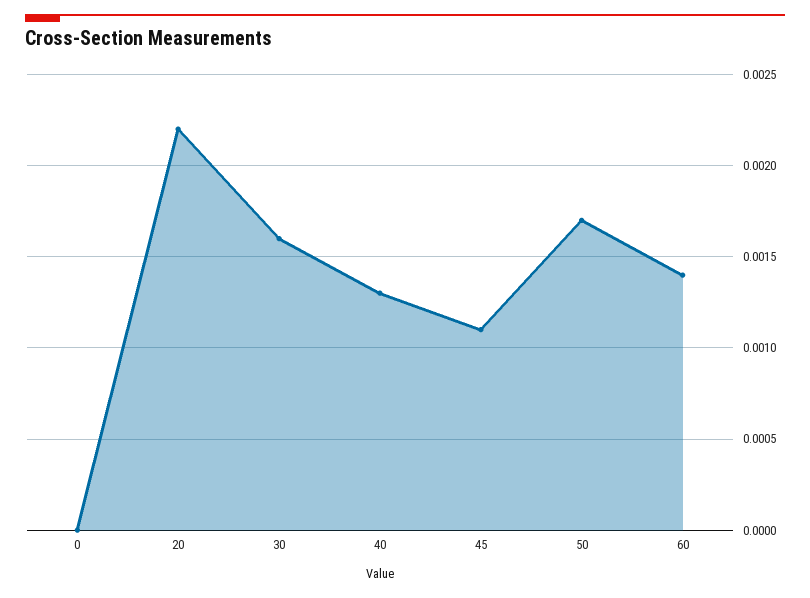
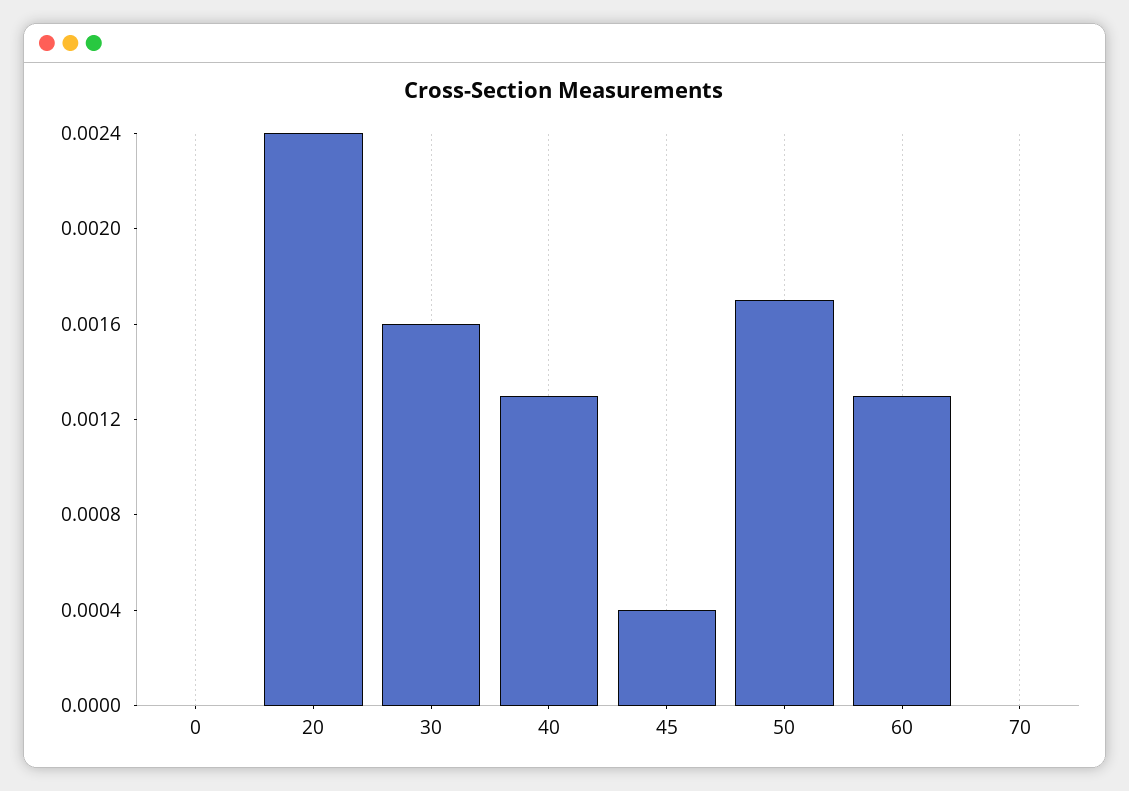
  {
    "0": 0,
-   "20": 0.0022,
+   "20": 0.0024,
    "30": 0.0016,
    "40": 0.0013,
-   "45": 0.0011,
+   "45": 0.0004,
    "50": 0.0017,
-   "60": 0.0014
+   "60": 0.0013,
+   "70": 0
  }

